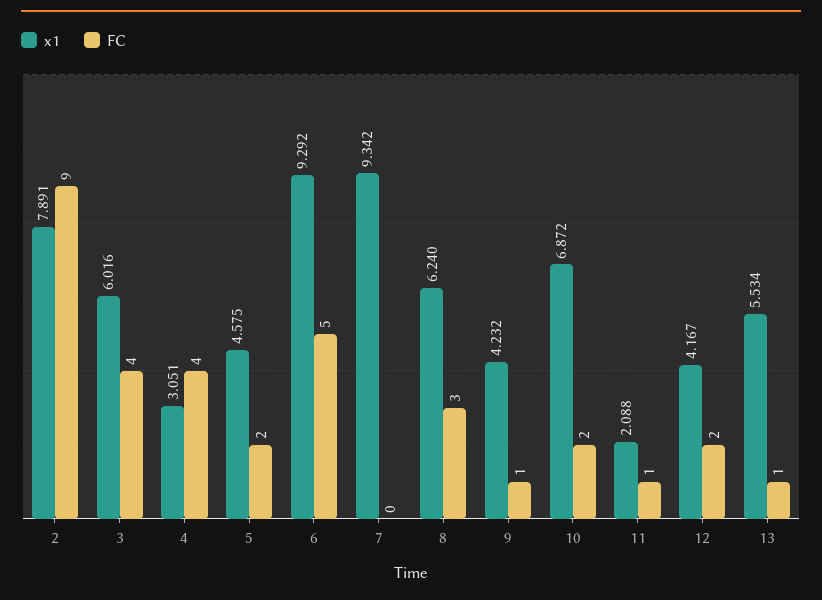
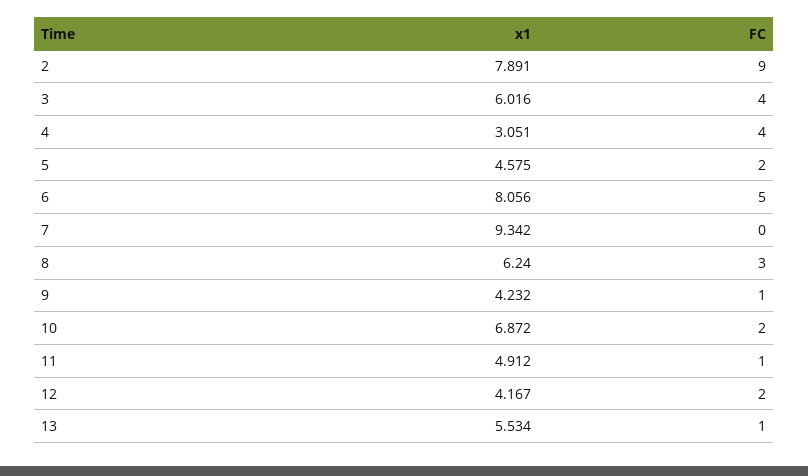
  {
    "x1": {
      "2": 7.891,
      "3": 6.016,
      "4": 3.051,
      "5": 4.575,
-     "6": 9.292,
+     "6": 8.056,
      "7": 9.342,
      "8": 6.24,
      "9": 4.232,
      "10": 6.872,
-     "11": 2.088,
+     "11": 4.912,
      "12": 4.167,
      "13": 5.534
    },
    "FC": {
      "2": 9,
      "3": 4,
      "4": 4,
      "5": 2,
      "6": 5,
      "7": 0,
      "8": 3,
      "9": 1,
      "10": 2,
      "11": 1,
      "12": 2,
      "13": 1
    }
  }

